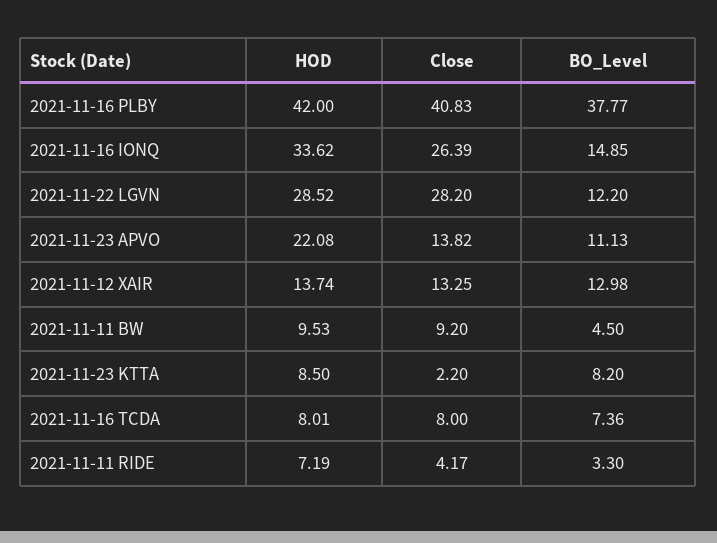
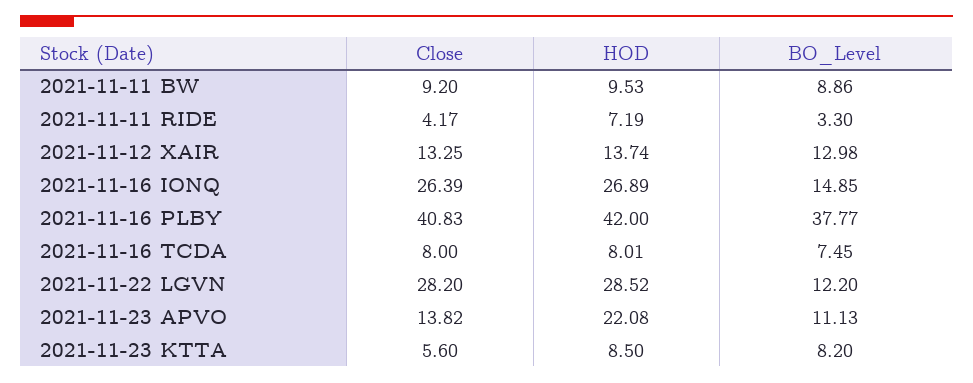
  {
    "HOD": {
      "2021-11-16 PLBY": 42,
-     "2021-11-16 IONQ": 33.62,
+     "2021-11-16 IONQ": 26.89,
      "2021-11-22 LGVN": 28.52,
      "2021-11-23 APVO": 22.08,
      "2021-11-12 XAIR": 13.74,
      "2021-11-11 BW": 9.53,
      "2021-11-23 KTTA": 8.5,
      "2021-11-16 TCDA": 8.01,
      "2021-11-11 RIDE": 7.19
    },
    "Close": {
      "2021-11-16 PLBY": 40.83,
      "2021-11-16 IONQ": 26.39,
      "2021-11-22 LGVN": 28.2,
      "2021-11-23 APVO": 13.82,
      "2021-11-12 XAIR": 13.25,
      "2021-11-11 BW": 9.2,
-     "2021-11-23 KTTA": 2.2,
+     "2021-11-23 KTTA": 5.6,
      "2021-11-16 TCDA": 8,
      "2021-11-11 RIDE": 4.17
    },
    "BO_Level": {
      "2021-11-16 PLBY": 37.77,
      "2021-11-16 IONQ": 14.85,
      "2021-11-22 LGVN": 12.2,
      "2021-11-23 APVO": 11.13,
      "2021-11-12 XAIR": 12.98,
-     "2021-11-11 BW": 4.5,
+     "2021-11-11 BW": 8.86,
      "2021-11-23 KTTA": 8.2,
-     "2021-11-16 TCDA": 7.36,
+     "2021-11-16 TCDA": 7.45,
      "2021-11-11 RIDE": 3.3
    }
  }

